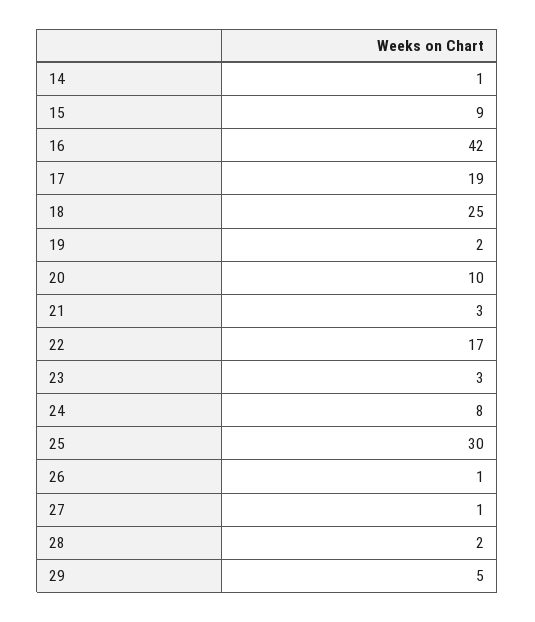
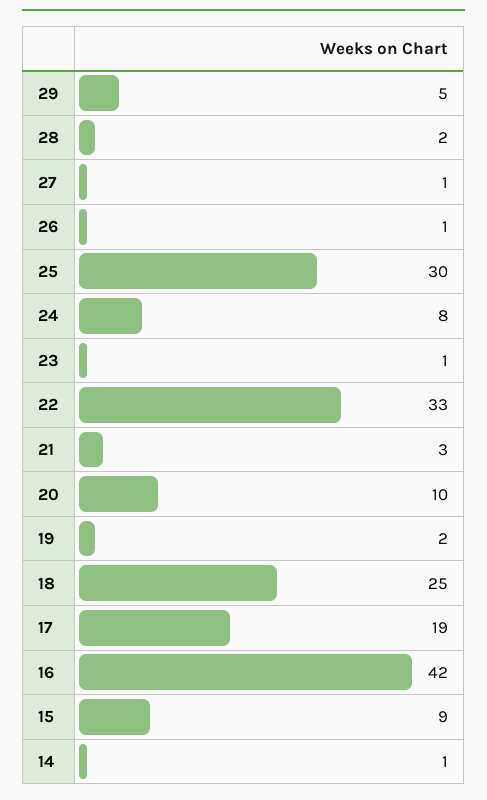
  {
    "14": 1,
    "15": 9,
    "16": 42,
    "17": 19,
    "18": 25,
    "19": 2,
    "20": 10,
    "21": 3,
-   "22": 17,
+   "22": 33,
-   "23": 3,
+   "23": 1,
    "24": 8,
    "25": 30,
    "26": 1,
    "27": 1,
    "28": 2,
    "29": 5
  }

